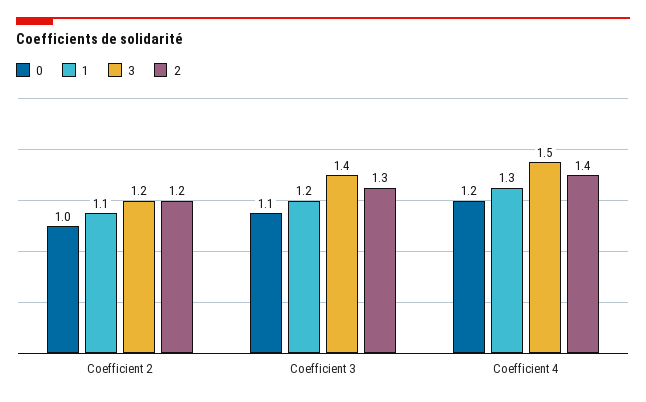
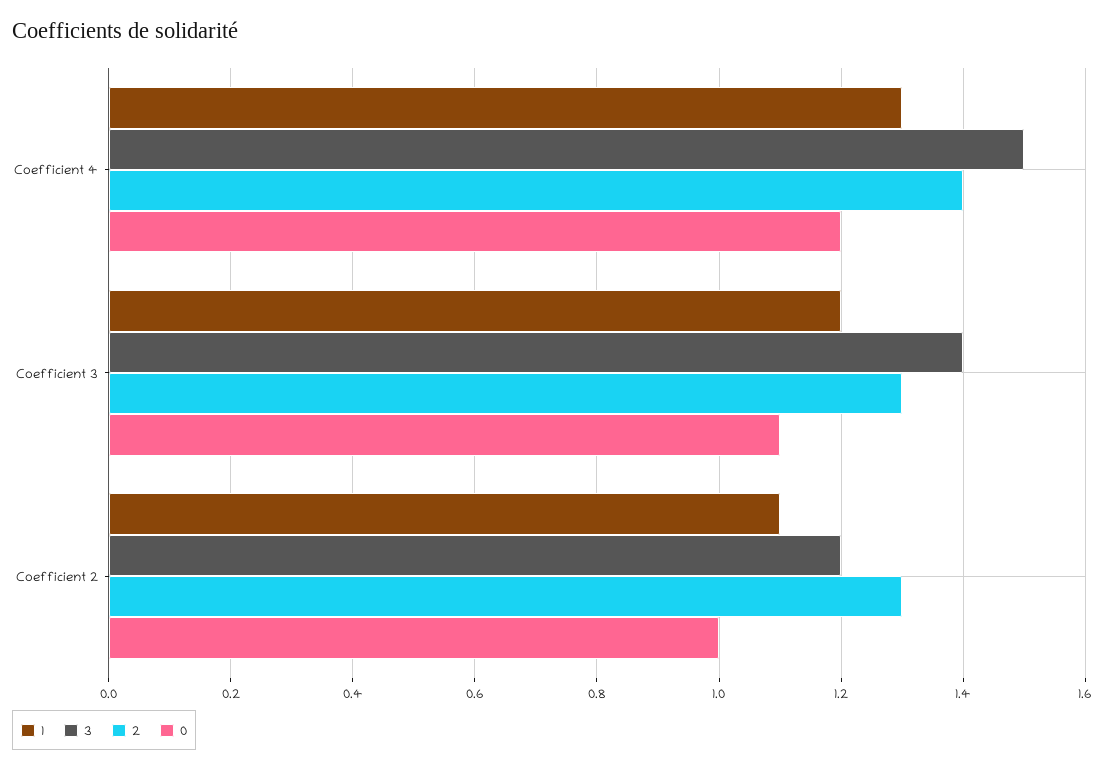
  {
    "0": {
      "Coefficient 2": 1,
      "Coefficient 3": 1.1,
      "Coefficient 4": 1.2
    },
    "1": {
      "Coefficient 2": 1.1,
      "Coefficient 3": 1.2,
      "Coefficient 4": 1.3
    },
    "3": {
      "Coefficient 2": 1.2,
      "Coefficient 3": 1.4,
      "Coefficient 4": 1.5
    },
    "2": {
-     "Coefficient 2": 1.2,
+     "Coefficient 2": 1.3,
      "Coefficient 3": 1.3,
      "Coefficient 4": 1.4
    }
  }

